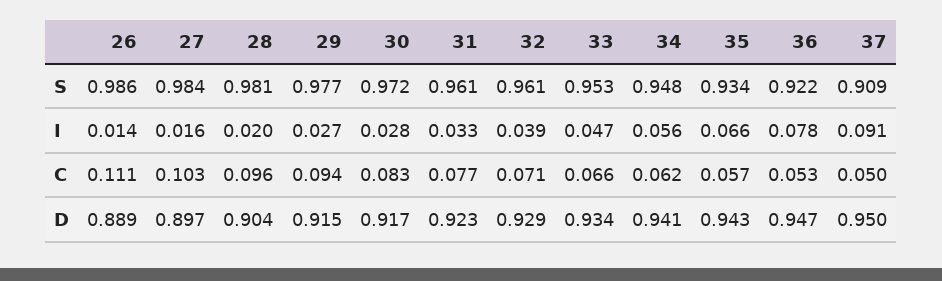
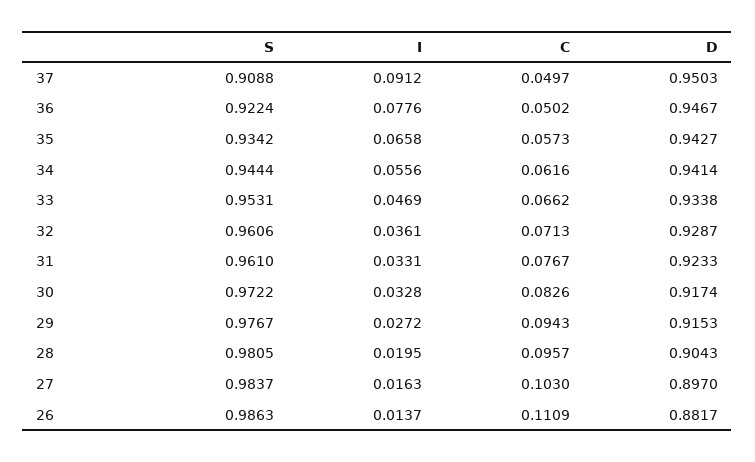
  {
    "26": {
      "S": 0.9863,
      "I": 0.0137,
      "C": 0.1109,
-     "D": 0.889
+     "D": 0.8817
    },
    "27": {
      "S": 0.9837,
      "I": 0.0163,
      "C": 0.103,
      "D": 0.897
    },
    "28": {
      "S": 0.9805,
      "I": 0.0195,
      "C": 0.0957,
      "D": 0.9043
    },
    "29": {
      "S": 0.9767,
      "I": 0.0272,
      "C": 0.0943,
      "D": 0.9153
    },
    "30": {
      "S": 0.9722,
-     "I": 0.028,
+     "I": 0.0328,
      "C": 0.0826,
      "D": 0.9174
    },
    "31": {
      "S": 0.961,
      "I": 0.0331,
      "C": 0.0767,
      "D": 0.9233
    },
    "32": {
      "S": 0.9606,
-     "I": 0.039,
+     "I": 0.0361,
      "C": 0.0713,
      "D": 0.9287
    },
    "33": {
      "S": 0.9531,
      "I": 0.0469,
      "C": 0.0662,
      "D": 0.9338
    },
    "34": {
-     "S": 0.948,
+     "S": 0.9444,
      "I": 0.0556,
      "C": 0.0616,
      "D": 0.9414
    },
    "35": {
      "S": 0.9342,
      "I": 0.0658,
      "C": 0.0573,
      "D": 0.9427
    },
    "36": {
      "S": 0.9224,
      "I": 0.0776,
-     "C": 0.053,
+     "C": 0.0502,
      "D": 0.9467
    },
    "37": {
      "S": 0.9088,
      "I": 0.0912,
      "C": 0.0497,
      "D": 0.9503
    }
  }

